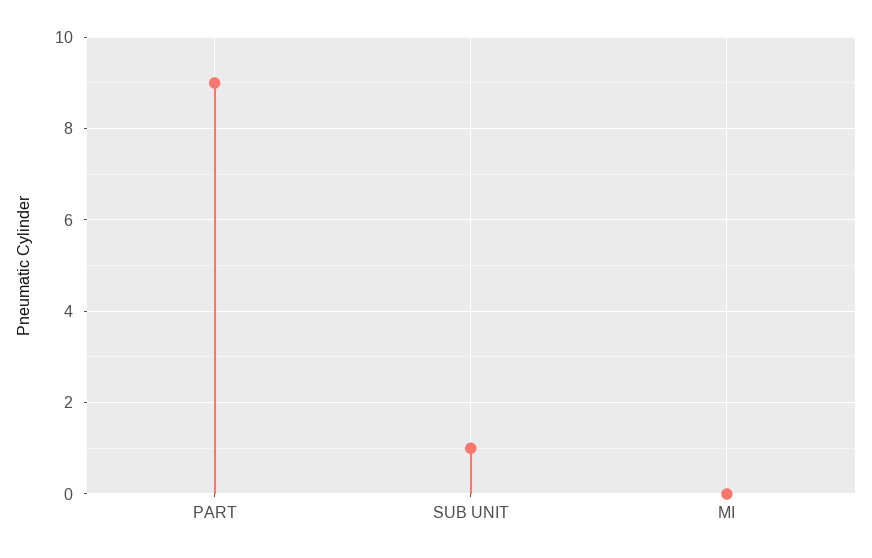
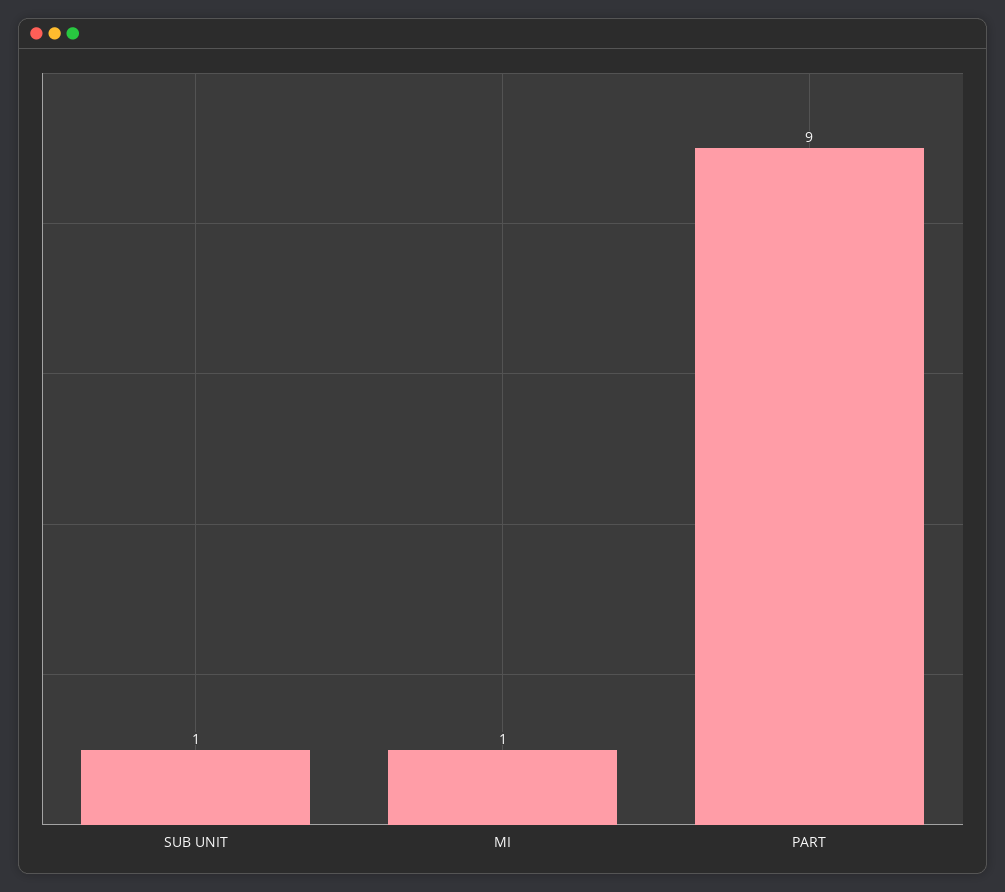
  {
    "PART": 9,
    "SUB UNIT": 1,
-   "MI": 0
+   "MI": 1
  }

